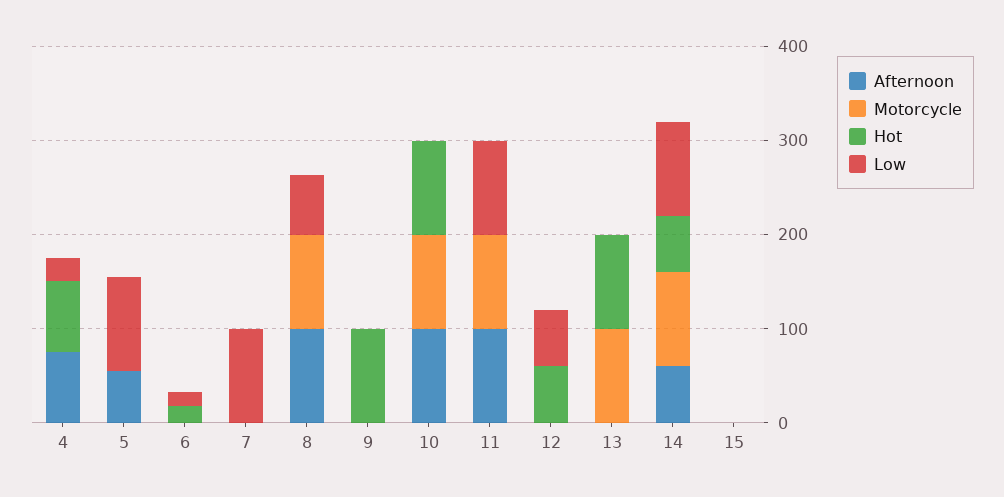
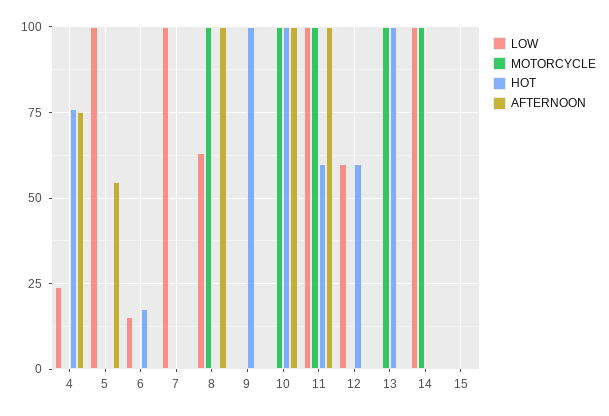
  {
    "Afternoon": {
      "4": 75,
      "5": 55,
      "6": 0,
      "7": 0,
      "8": 100,
      "9": 0,
      "10": 100,
      "11": 100,
      "12": 0,
      "13": 0,
-     "14": 60,
+     "14": 0,
      "15": 0
    },
    "Motorcycle": {
      "4": 0,
      "5": 0,
      "6": 0,
      "7": 0,
      "8": 100,
      "9": 0,
      "10": 100,
      "11": 100,
      "12": 0,
      "13": 100,
      "14": 100,
      "15": 0
    },
    "Hot": {
      "4": 75,
      "5": 0,
      "6": 17.5,
      "7": 0,
      "8": 0,
      "9": 100,
      "10": 100,
-     "11": 0,
+     "11": 60,
      "12": 60,
      "13": 100,
-     "14": 60,
+     "14": 0,
      "15": 0
    },
    "Low": {
      "4": 25,
      "5": 100,
      "6": 15,
      "7": 100,
      "8": 62.5,
      "9": 0,
      "10": 0,
      "11": 100,
      "12": 60,
      "13": 0,
      "14": 100,
      "15": 0
    }
  }

